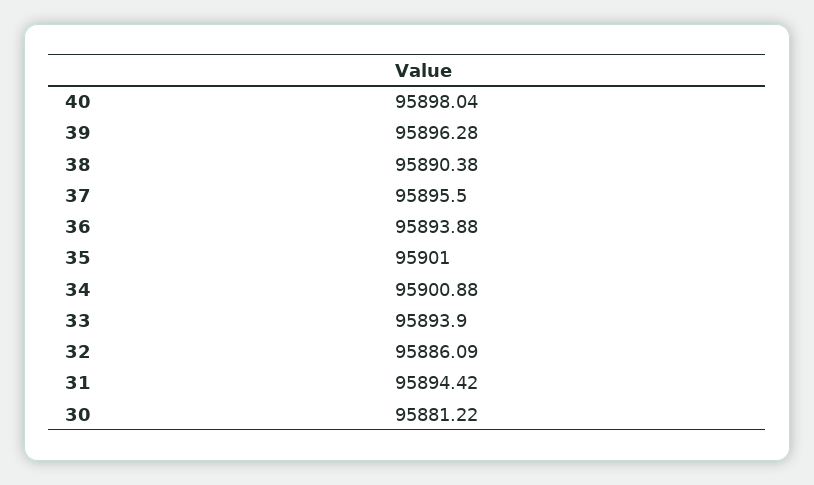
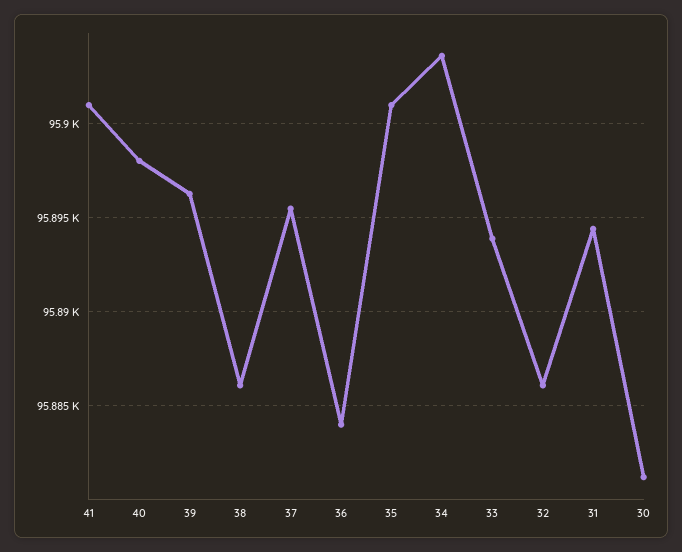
  {
    "40": 95898.04,
    "39": 95896.28,
-   "38": 95890.38,
+   "38": 95886,
    "37": 95895.5,
-   "36": 95893.88,
+   "36": 95884,
    "35": 95901,
-   "34": 95900.88,
+   "34": 95903.5,
    "33": 95893.9,
    "32": 95886.09,
    "31": 95894.42,
-   "30": 95881.22
+   "30": 95881.22,
+   "41": 95901
  }

